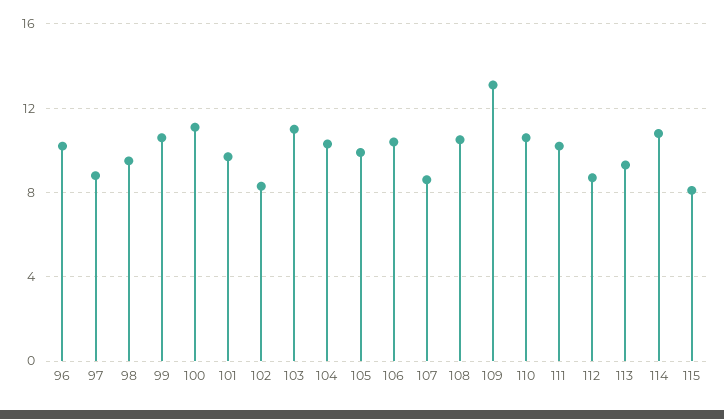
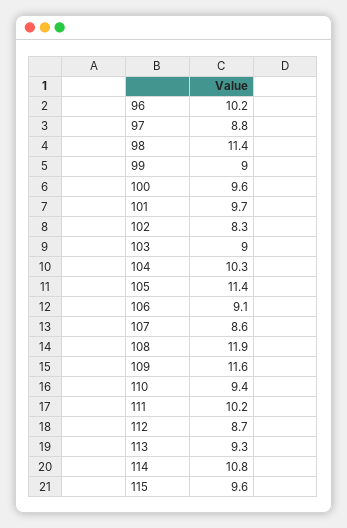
  {
    "96": 10.2,
    "97": 8.8,
-   "98": 9.5,
+   "98": 11.4,
-   "99": 10.5,
+   "99": 9,
-   "100": 11,
+   "100": 9.6,
    "101": 9.7,
    "102": 8.3,
-   "103": 11,
+   "103": 9,
    "104": 10.3,
-   "105": 10,
+   "105": 11.4,
-   "106": 10.5,
+   "106": 9.1,
    "107": 8.6,
-   "108": 10.5,
+   "108": 11.9,
-   "109": 13,
+   "109": 11.6,
-   "110": 10.5,
+   "110": 9.4,
    "111": 10.2,
    "112": 8.7,
    "113": 9.3,
    "114": 10.8,
-   "115": 8
+   "115": 9.6
  }

